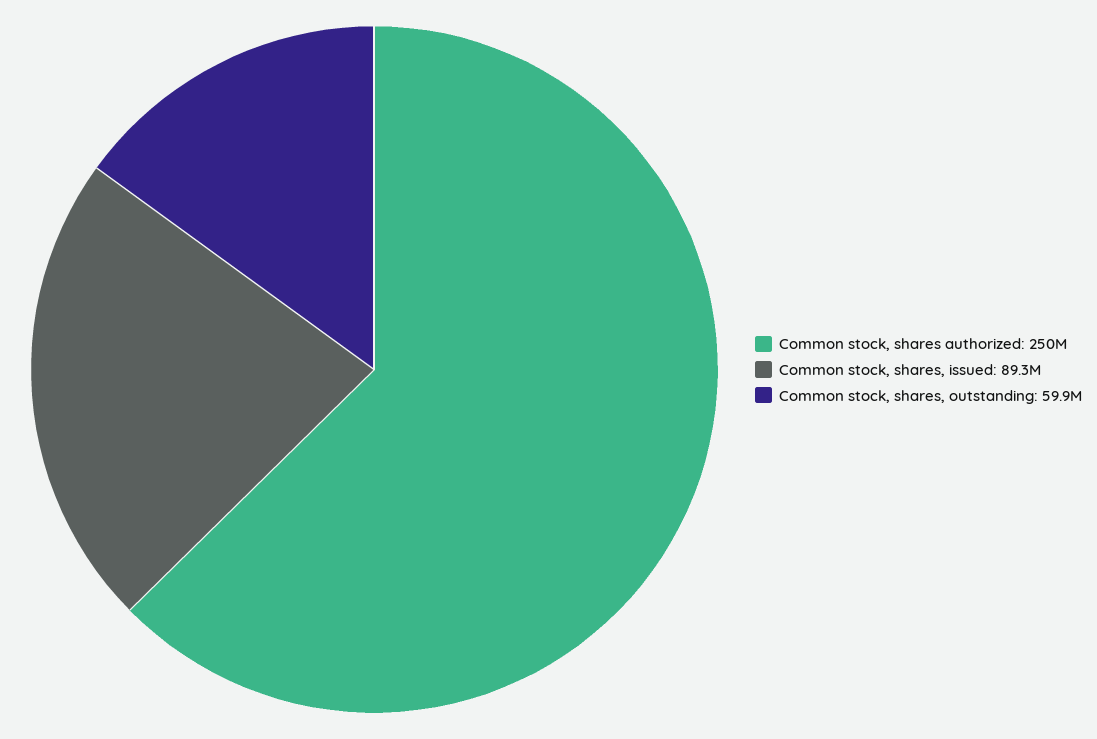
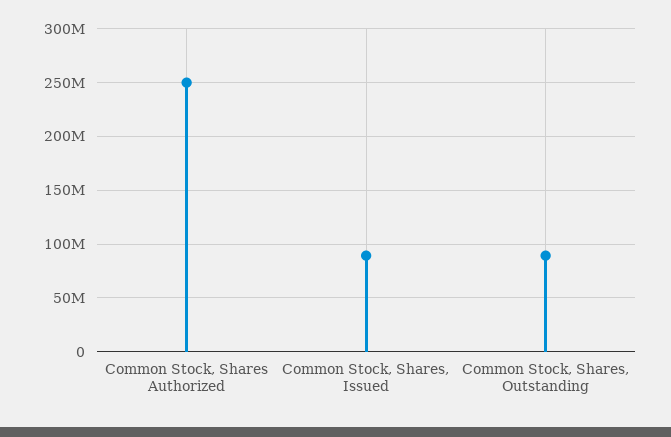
  {
    "Common stock, shares authorized": 250000000,
    "Common stock, shares, issued": 89300000,
-   "Common stock, shares, outstanding": 59900000
+   "Common stock, shares, outstanding": 90000000
  }

